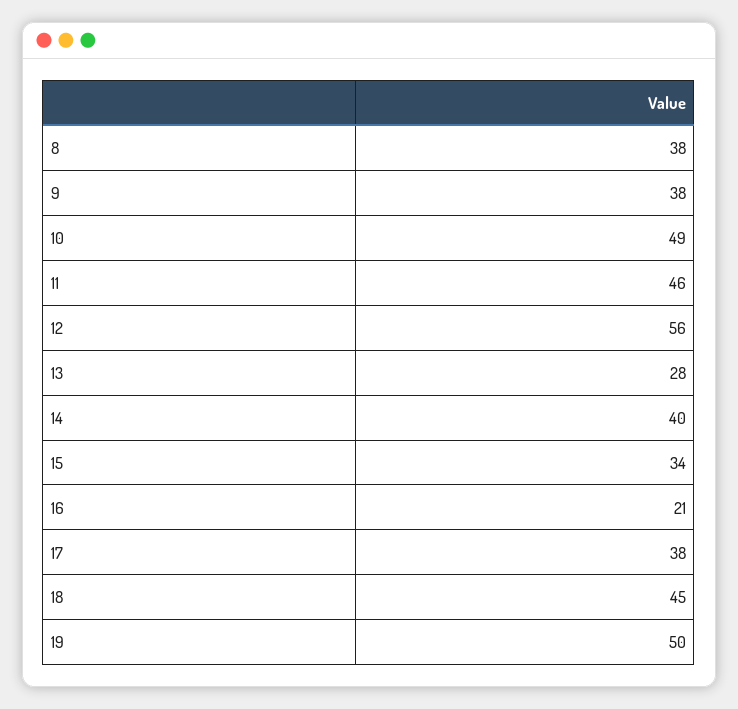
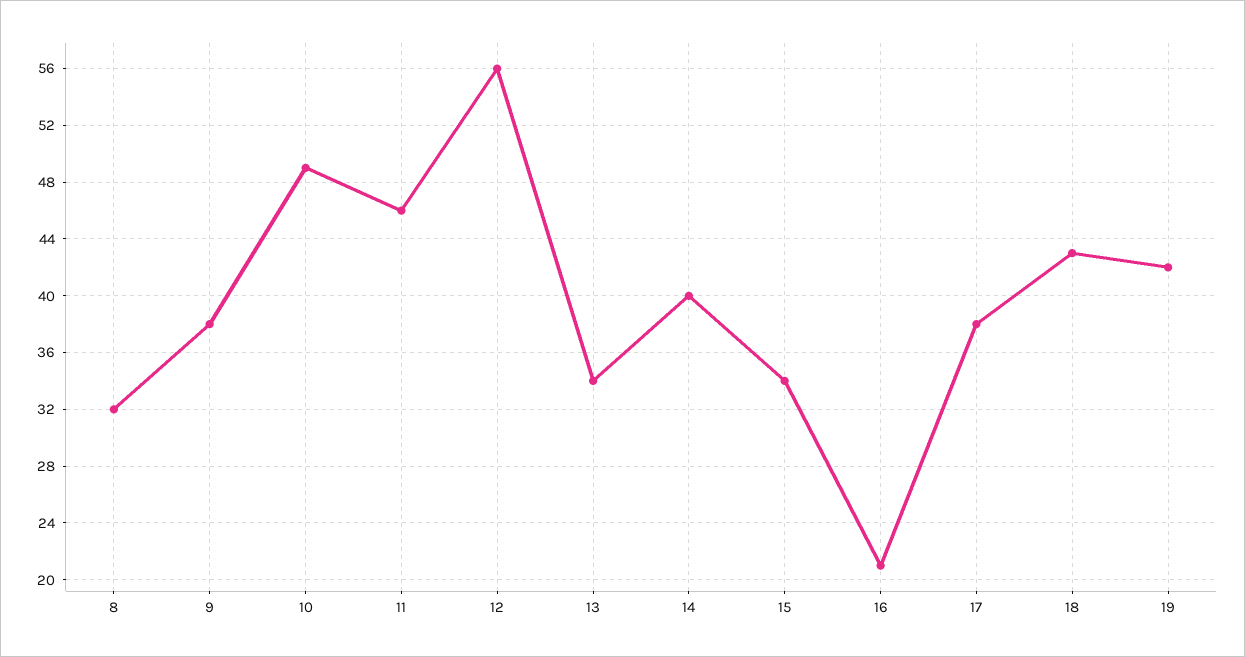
  {
-   "8": 38,
+   "8": 32,
    "9": 38,
    "10": 49,
    "11": 46,
    "12": 56,
-   "13": 28,
+   "13": 34,
    "14": 40,
    "15": 34,
    "16": 21,
    "17": 38,
-   "18": 45,
+   "18": 43,
-   "19": 50
+   "19": 42
  }

